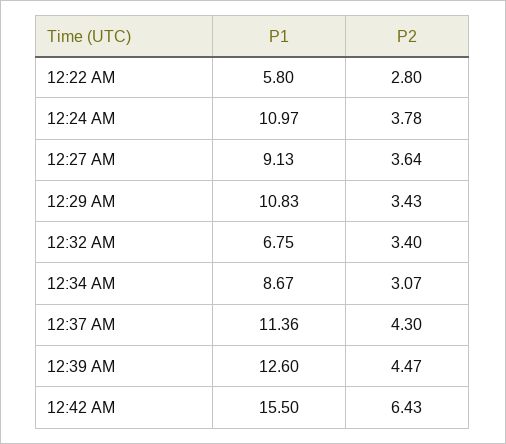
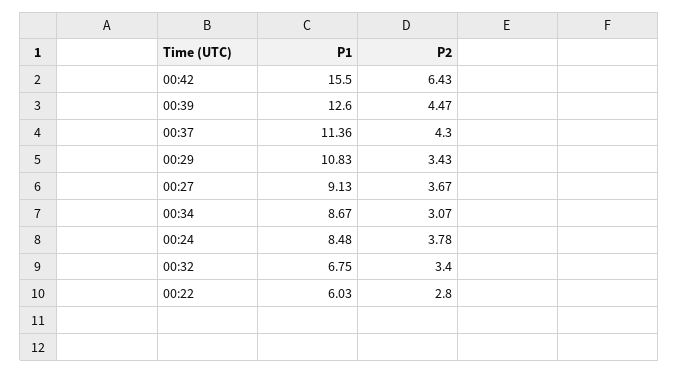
  {
    "P1": {
-     "12:22 AM": 5.8,
+     "12:22 AM": 6.03,
-     "12:24 AM": 10.97,
+     "12:24 AM": 8.48,
      "12:27 AM": 9.13,
      "12:29 AM": 10.83,
      "12:32 AM": 6.75,
      "12:34 AM": 8.67,
      "12:37 AM": 11.36,
      "12:39 AM": 12.6,
      "12:42 AM": 15.5
    },
    "P2": {
      "12:22 AM": 2.8,
      "12:24 AM": 3.78,
-     "12:27 AM": 3.64,
+     "12:27 AM": 3.67,
      "12:29 AM": 3.43,
      "12:32 AM": 3.4,
      "12:34 AM": 3.07,
      "12:37 AM": 4.3,
      "12:39 AM": 4.47,
      "12:42 AM": 6.43
    }
  }

